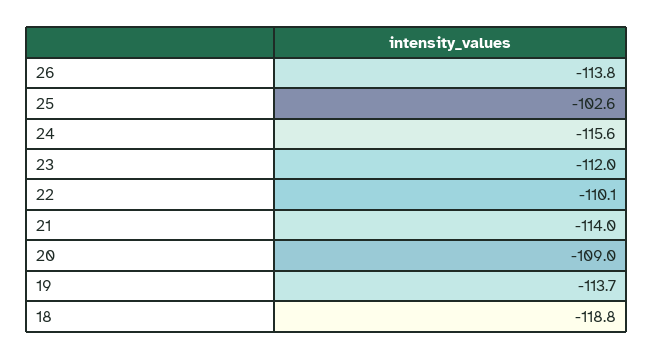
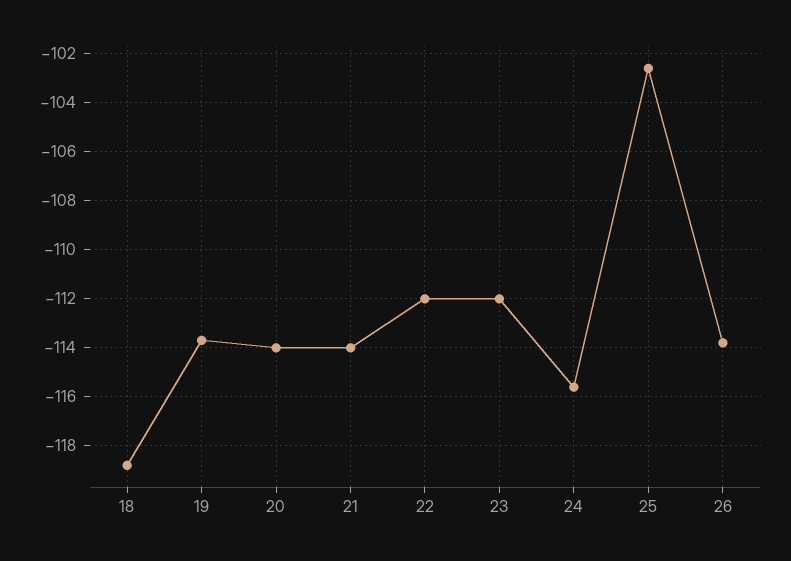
  {
    "26": -113.8,
    "25": -102.6,
    "24": -115.6,
    "23": -112,
-   "22": -110.1,
+   "22": -112,
    "21": -114,
-   "20": -109,
+   "20": -114,
    "19": -113.7,
    "18": -118.8
  }

